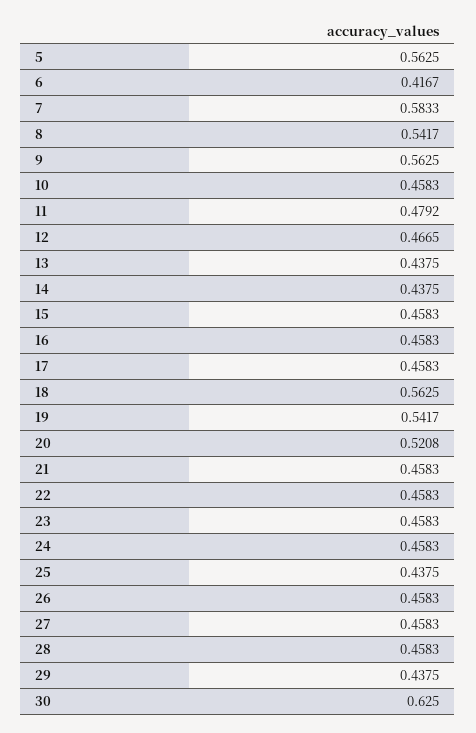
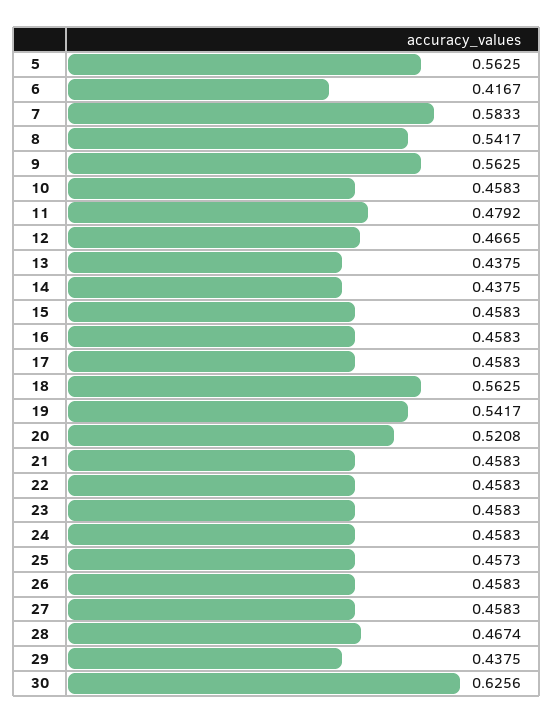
  {
    "5": 0.5625,
    "6": 0.4167,
    "7": 0.5833,
    "8": 0.5417,
    "9": 0.5625,
    "10": 0.4583,
    "11": 0.4792,
    "12": 0.4665,
    "13": 0.4375,
    "14": 0.4375,
    "15": 0.4583,
    "16": 0.4583,
    "17": 0.4583,
    "18": 0.5625,
    "19": 0.5417,
    "20": 0.5208,
    "21": 0.4583,
    "22": 0.4583,
    "23": 0.4583,
    "24": 0.4583,
-   "25": 0.4375,
+   "25": 0.4573,
    "26": 0.4583,
    "27": 0.4583,
-   "28": 0.4583,
+   "28": 0.4674,
    "29": 0.4375,
-   "30": 0.625
+   "30": 0.6256
  }

